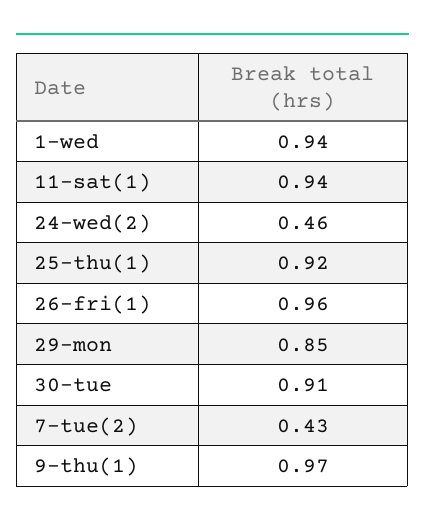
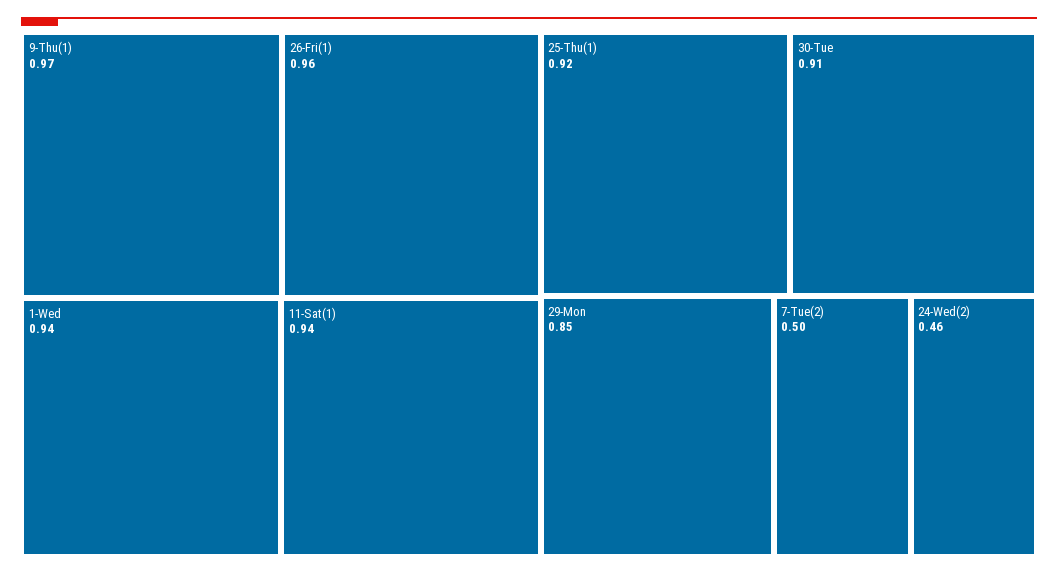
  {
    "1-wed": 0.94,
    "11-sat(1)": 0.94,
    "24-wed(2)": 0.46,
    "25-thu(1)": 0.92,
    "26-fri(1)": 0.96,
    "29-mon": 0.85,
    "30-tue": 0.91,
-   "7-tue(2)": 0.43,
+   "7-tue(2)": 0.5,
    "9-thu(1)": 0.97
  }

